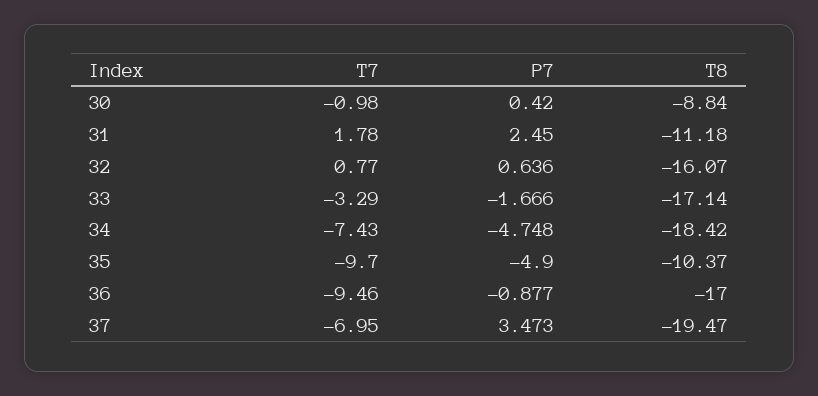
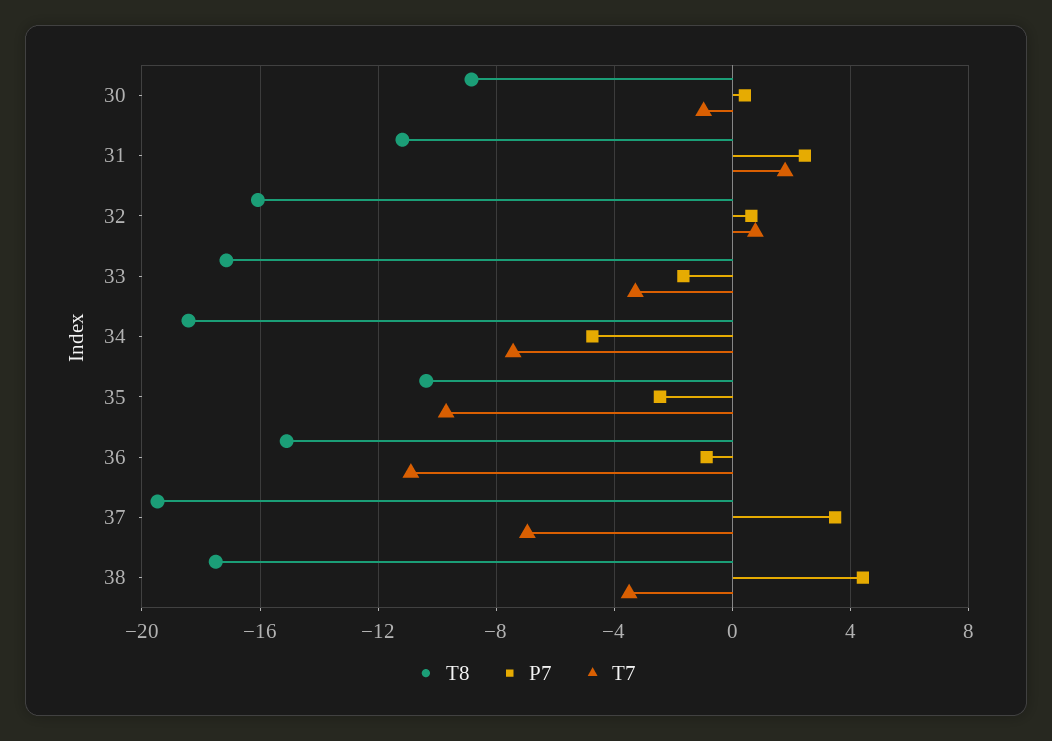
  {
    "T7": {
      "30": -0.98,
      "31": 1.78,
      "32": 0.77,
      "33": -3.29,
      "34": -7.43,
      "35": -9.7,
-     "36": -9.46,
+     "36": -11,
-     "37": -6.95
+     "37": -6.95,
+     "38": -3.5
    },
    "P7": {
      "30": 0.42,
      "31": 2.45,
      "32": 0.636,
      "33": -1.666,
      "34": -4.748,
-     "35": -4.9,
+     "35": -2.5,
      "36": -0.877,
-     "37": 3.473
+     "37": 3.473,
+     "38": 4.5
    },
    "T8": {
      "30": -8.84,
      "31": -11.18,
      "32": -16.07,
      "33": -17.14,
      "34": -18.42,
      "35": -10.37,
-     "36": -17,
+     "36": -15,
-     "37": -19.47
+     "37": -19.47,
+     "38": -17.5
    }
  }

